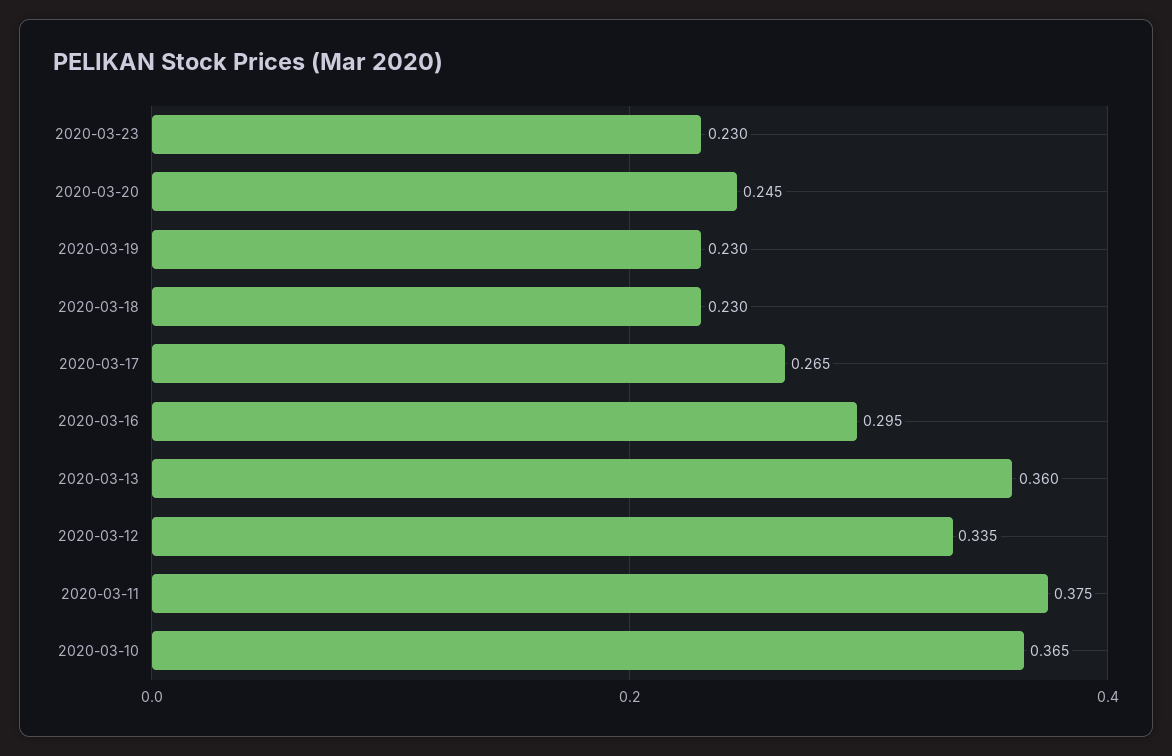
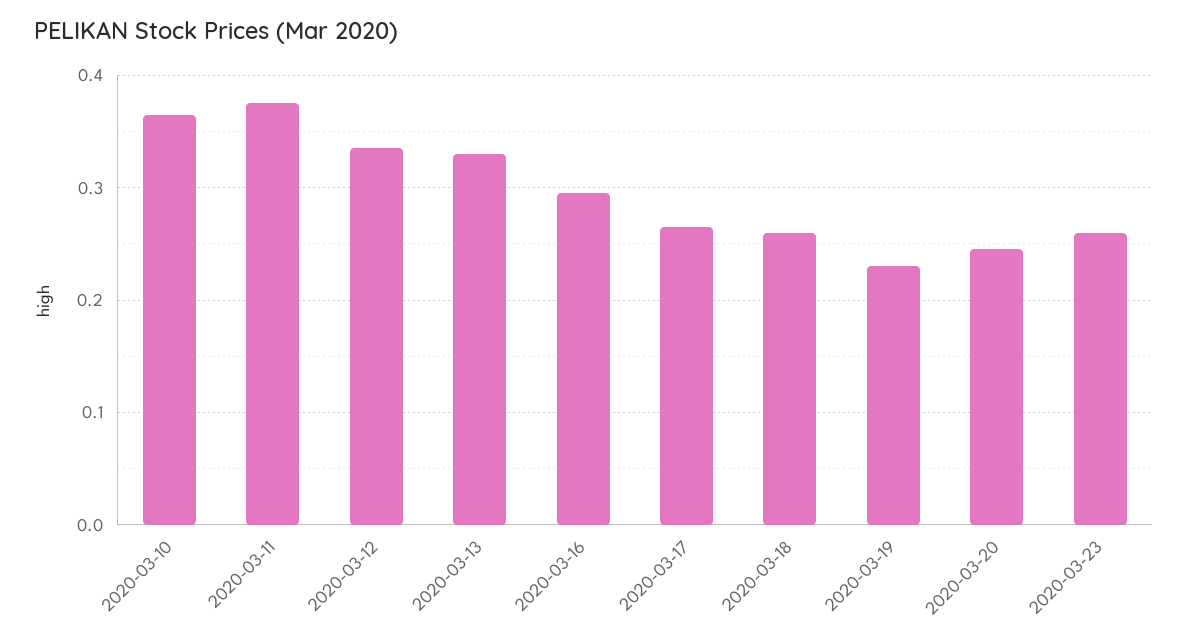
  {
-   "2020-03-23": 0.23,
+   "2020-03-23": 0.26,
    "2020-03-20": 0.245,
    "2020-03-19": 0.23,
-   "2020-03-18": 0.23,
+   "2020-03-18": 0.26,
    "2020-03-17": 0.265,
    "2020-03-16": 0.295,
-   "2020-03-13": 0.36,
+   "2020-03-13": 0.33,
    "2020-03-12": 0.335,
    "2020-03-11": 0.375,
    "2020-03-10": 0.365
  }

